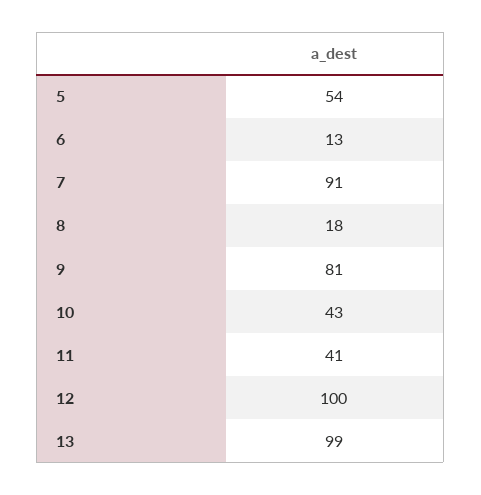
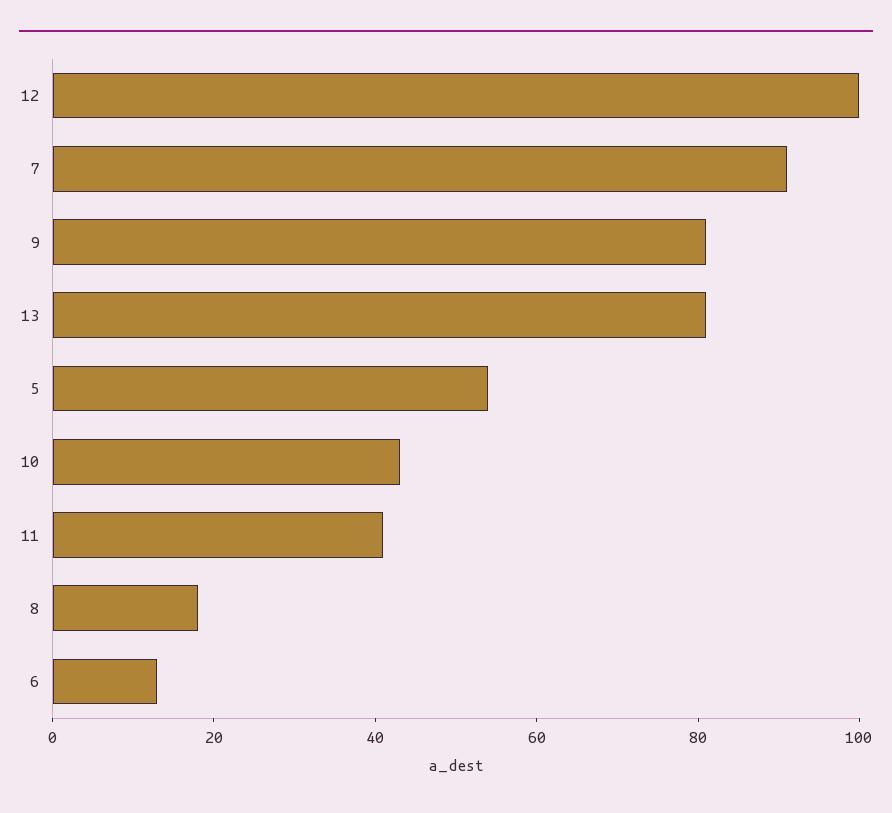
  {
    "5": 54,
    "6": 13,
    "7": 91,
    "8": 18,
    "9": 81,
    "10": 43,
    "11": 41,
    "12": 100,
-   "13": 99
+   "13": 80
  }

